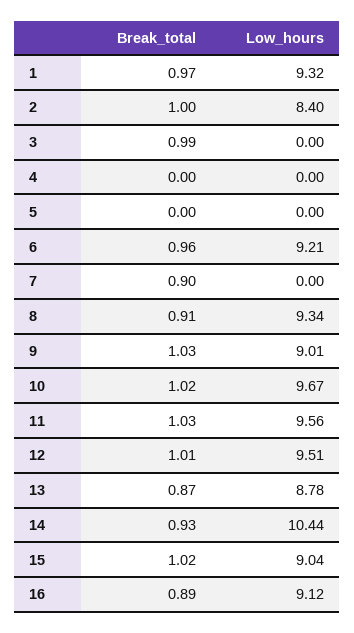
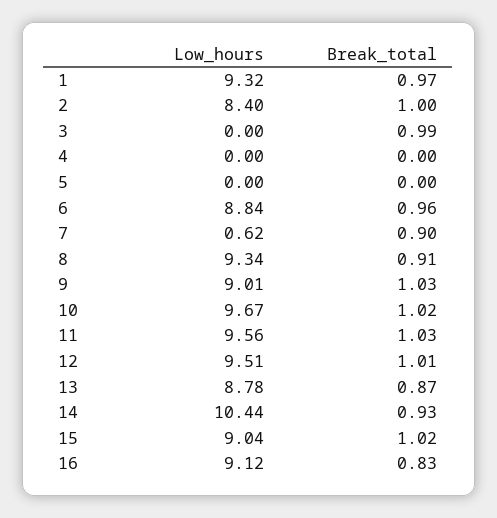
  {
    "Break_total": {
      "1": 0.97,
      "2": 1,
      "3": 0.99,
      "4": 0,
      "5": 0,
      "6": 0.96,
      "7": 0.9,
      "8": 0.91,
      "9": 1.03,
      "10": 1.02,
      "11": 1.03,
      "12": 1.01,
      "13": 0.87,
      "14": 0.93,
      "15": 1.02,
-     "16": 0.89
+     "16": 0.83
    },
    "Low_hours": {
      "1": 9.32,
      "2": 8.4,
      "3": 0,
      "4": 0,
      "5": 0,
-     "6": 9.21,
+     "6": 8.84,
-     "7": 0,
+     "7": 0.62,
      "8": 9.34,
      "9": 9.01,
      "10": 9.67,
      "11": 9.56,
      "12": 9.51,
      "13": 8.78,
      "14": 10.44,
      "15": 9.04,
      "16": 9.12
    }
  }

